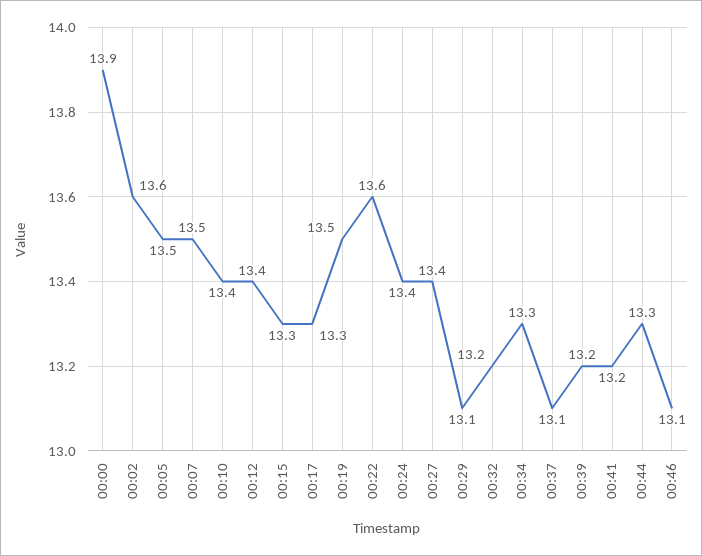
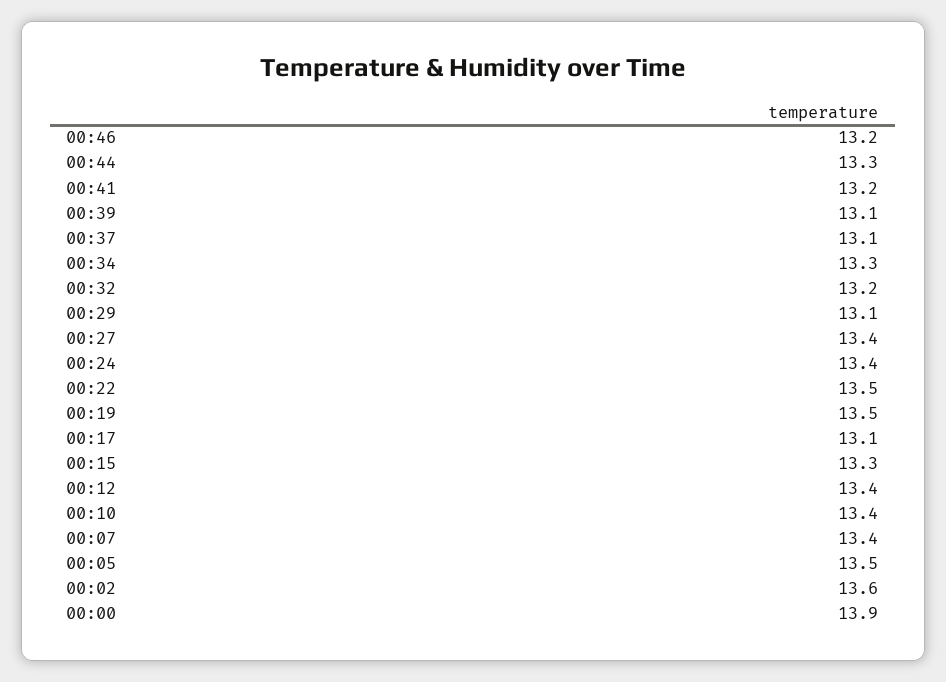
  {
    "00:00": 13.9,
    "00:02": 13.6,
    "00:05": 13.5,
-   "00:07": 13.5,
+   "00:07": 13.4,
    "00:10": 13.4,
    "00:12": 13.4,
    "00:15": 13.3,
-   "00:17": 13.3,
+   "00:17": 13.1,
    "00:19": 13.5,
-   "00:22": 13.6,
+   "00:22": 13.5,
    "00:24": 13.4,
    "00:27": 13.4,
    "00:29": 13.1,
    "00:32": 13.2,
    "00:34": 13.3,
    "00:37": 13.1,
-   "00:39": 13.2,
+   "00:39": 13.1,
    "00:41": 13.2,
    "00:44": 13.3,
-   "00:46": 13.1
+   "00:46": 13.2
  }

